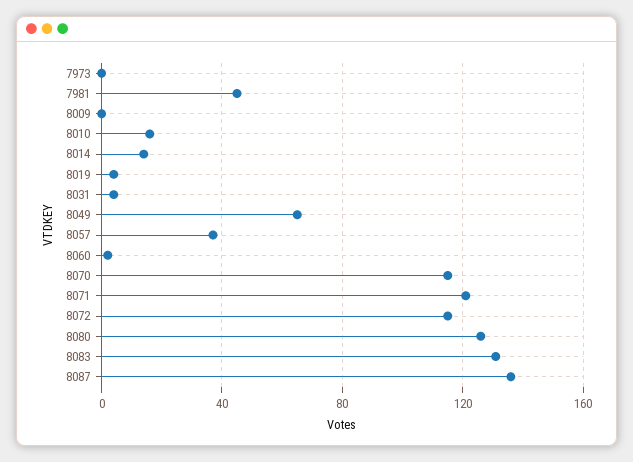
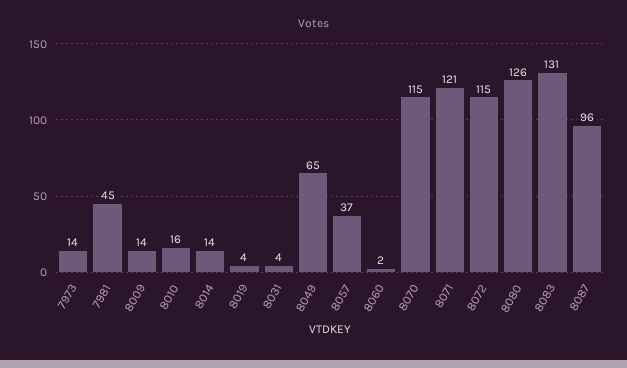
  {
-   "7973": 0,
+   "7973": 14,
    "7981": 45,
-   "8009": 0,
+   "8009": 14,
    "8010": 16,
    "8014": 14,
    "8019": 4,
    "8031": 4,
    "8049": 65,
    "8057": 37,
    "8060": 2,
    "8070": 115,
    "8071": 121,
    "8072": 115,
    "8080": 126,
    "8083": 131,
-   "8087": 135
+   "8087": 96
  }

